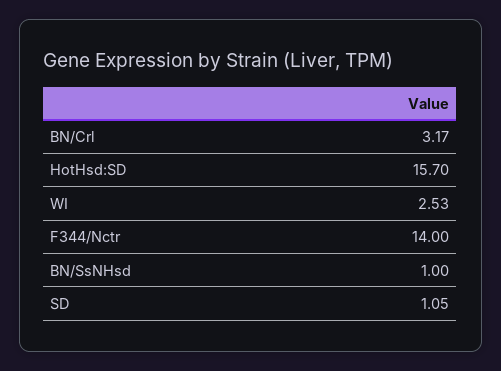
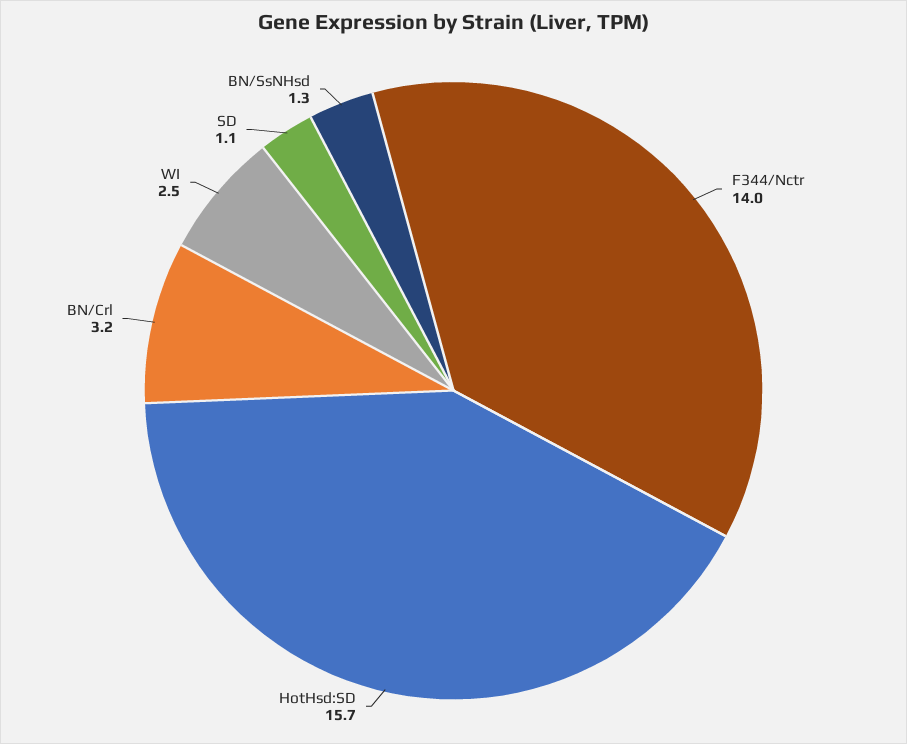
  {
    "BN/Crl": 3.17,
    "HotHsd:SD": 15.7,
    "WI": 2.53,
    "F344/Nctr": 14,
-   "BN/SsNHsd": 1,
+   "BN/SsNHsd": 1.3,
    "SD": 1.05
  }

